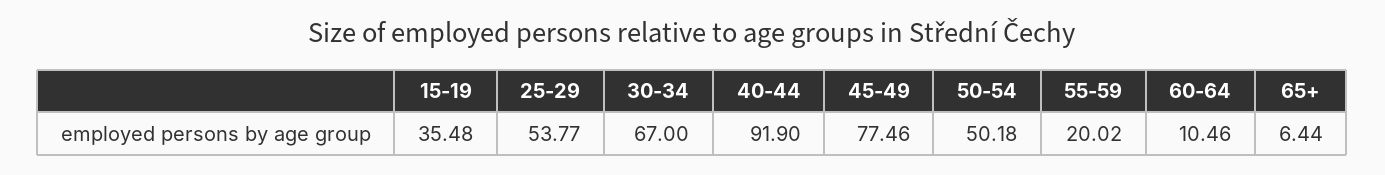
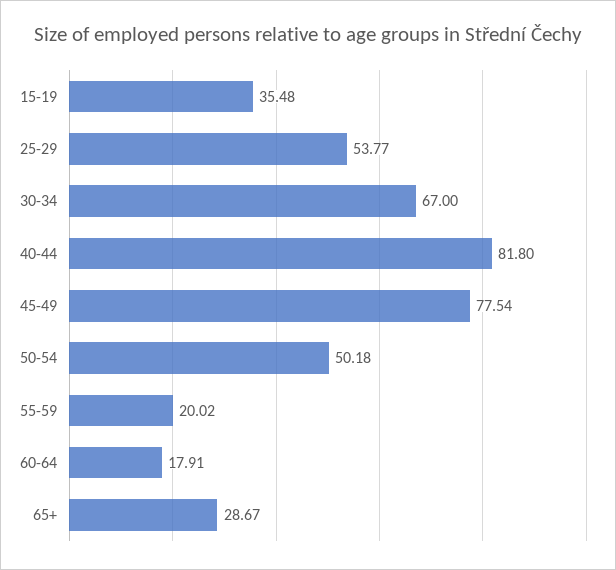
  {
    "15-19": 35.48,
    "25-29": 53.77,
    "30-34": 67,
-   "40-44": 91.9,
+   "40-44": 81.8,
-   "45-49": 77.46,
+   "45-49": 77.54,
    "50-54": 50.18,
    "55-59": 20.02,
-   "60-64": 10.46,
+   "60-64": 17.91,
-   "65+": 6.44
+   "65+": 28.67
  }

